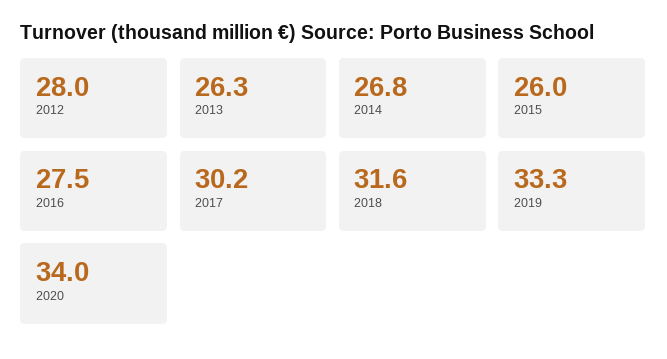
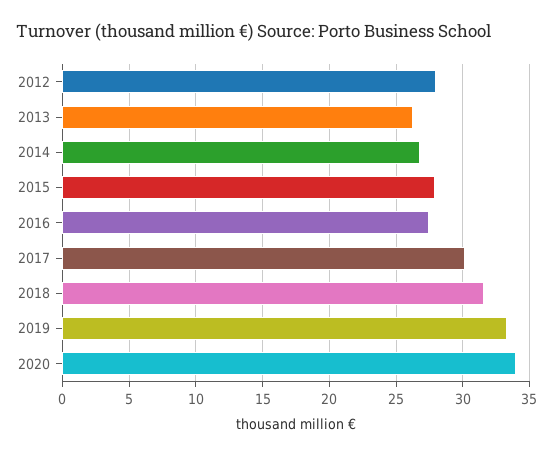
  {
    "2012": 28,
    "2013": 26.3,
    "2014": 26.8,
-   "2015": 26,
+   "2015": 28,
    "2016": 27.5,
    "2017": 30.2,
    "2018": 31.6,
    "2019": 33.3,
    "2020": 34
  }

